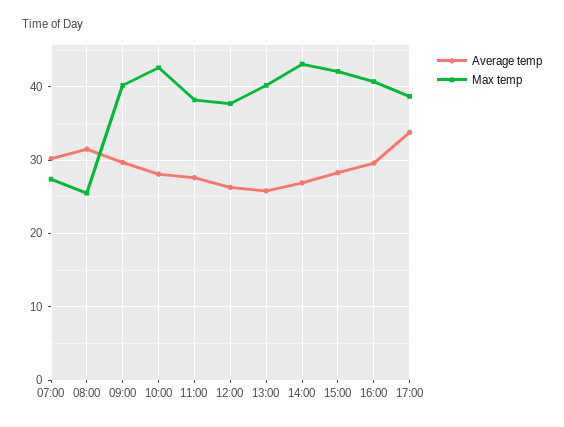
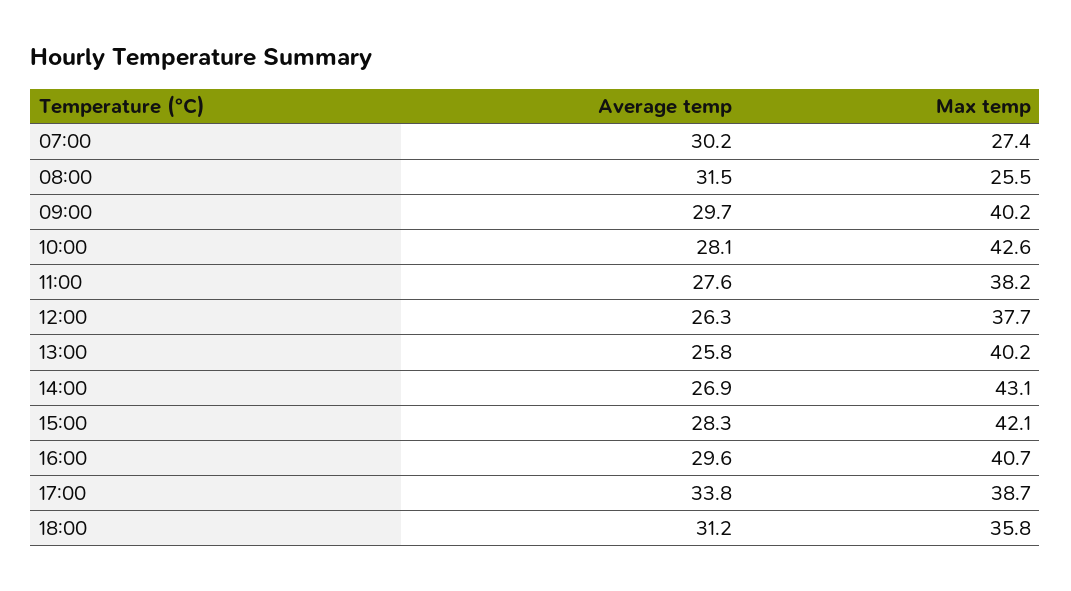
  {
    "Average temp": {
      "07:00": 30.2,
      "08:00": 31.5,
      "09:00": 29.7,
      "10:00": 28.1,
      "11:00": 27.6,
      "12:00": 26.3,
      "13:00": 25.8,
      "14:00": 26.9,
      "15:00": 28.3,
      "16:00": 29.6,
-     "17:00": 33.8
+     "17:00": 33.8,
+     "18:00": 31.2
    },
    "Max temp": {
      "07:00": 27.4,
      "08:00": 25.5,
      "09:00": 40.2,
      "10:00": 42.6,
      "11:00": 38.2,
      "12:00": 37.7,
      "13:00": 40.2,
      "14:00": 43.1,
      "15:00": 42.1,
      "16:00": 40.7,
-     "17:00": 38.7
+     "17:00": 38.7,
+     "18:00": 35.8
    }
  }

